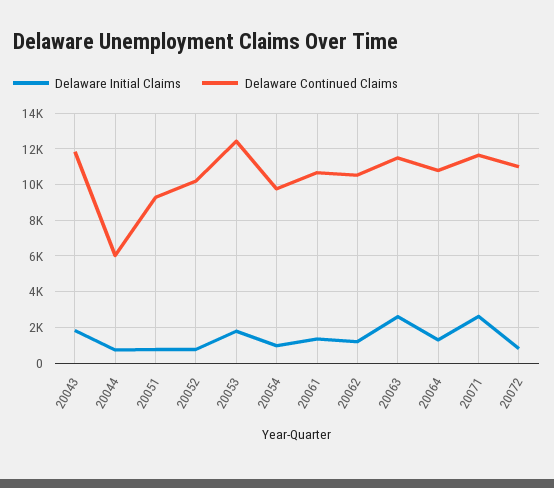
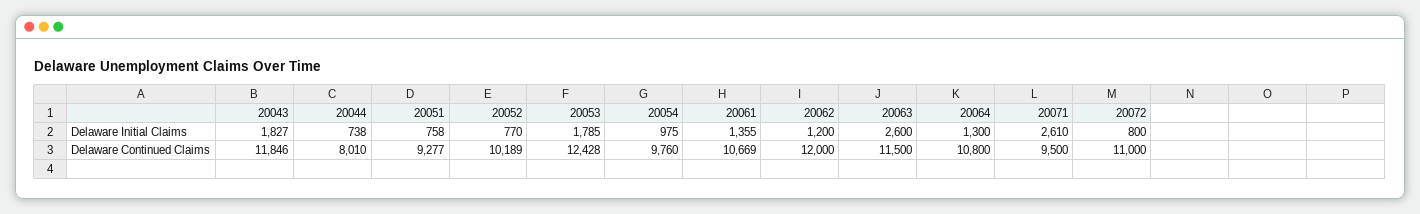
  {
    "Delaware Initial Claims": {
      "20043": 1827,
      "20044": 738,
      "20051": 758,
      "20052": 770,
      "20053": 1785,
      "20054": 975,
      "20061": 1355,
      "20062": 1200,
      "20063": 2600,
      "20064": 1300,
      "20071": 2610,
      "20072": 800
    },
    "Delaware Continued Claims": {
      "20043": 11846,
-     "20044": 6000,
+     "20044": 8010,
      "20051": 9277,
      "20052": 10189,
      "20053": 12428,
      "20054": 9760,
      "20061": 10669,
-     "20062": 10500,
+     "20062": 12000,
      "20063": 11500,
      "20064": 10800,
-     "20071": 11500,
+     "20071": 9500,
      "20072": 11000
    }
  }

